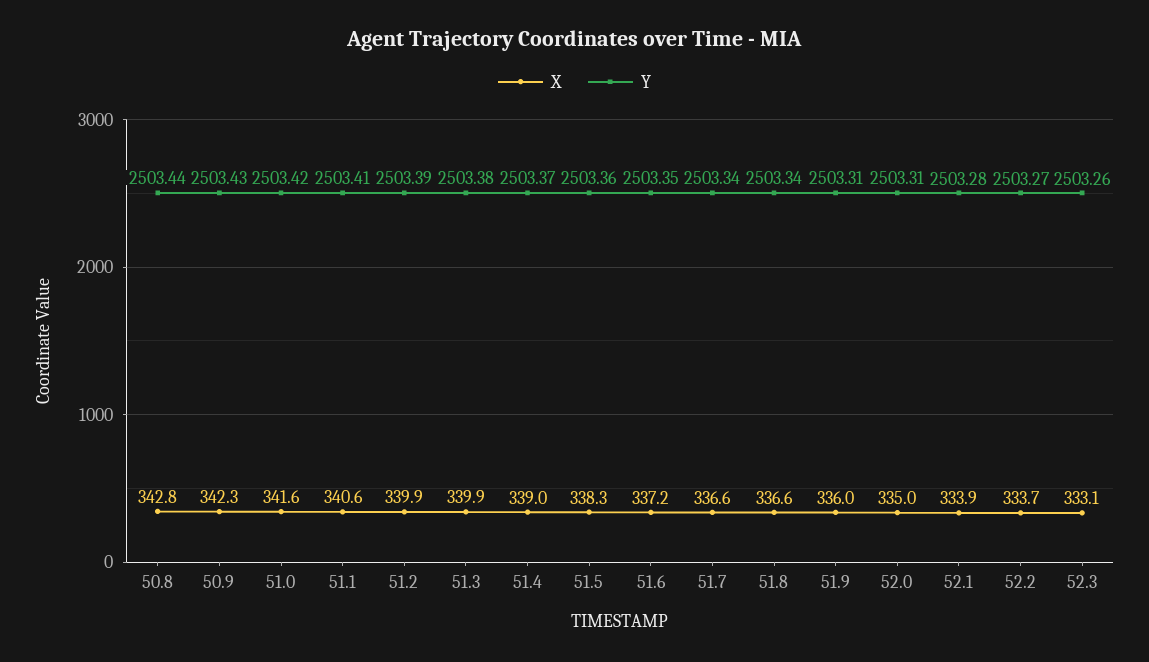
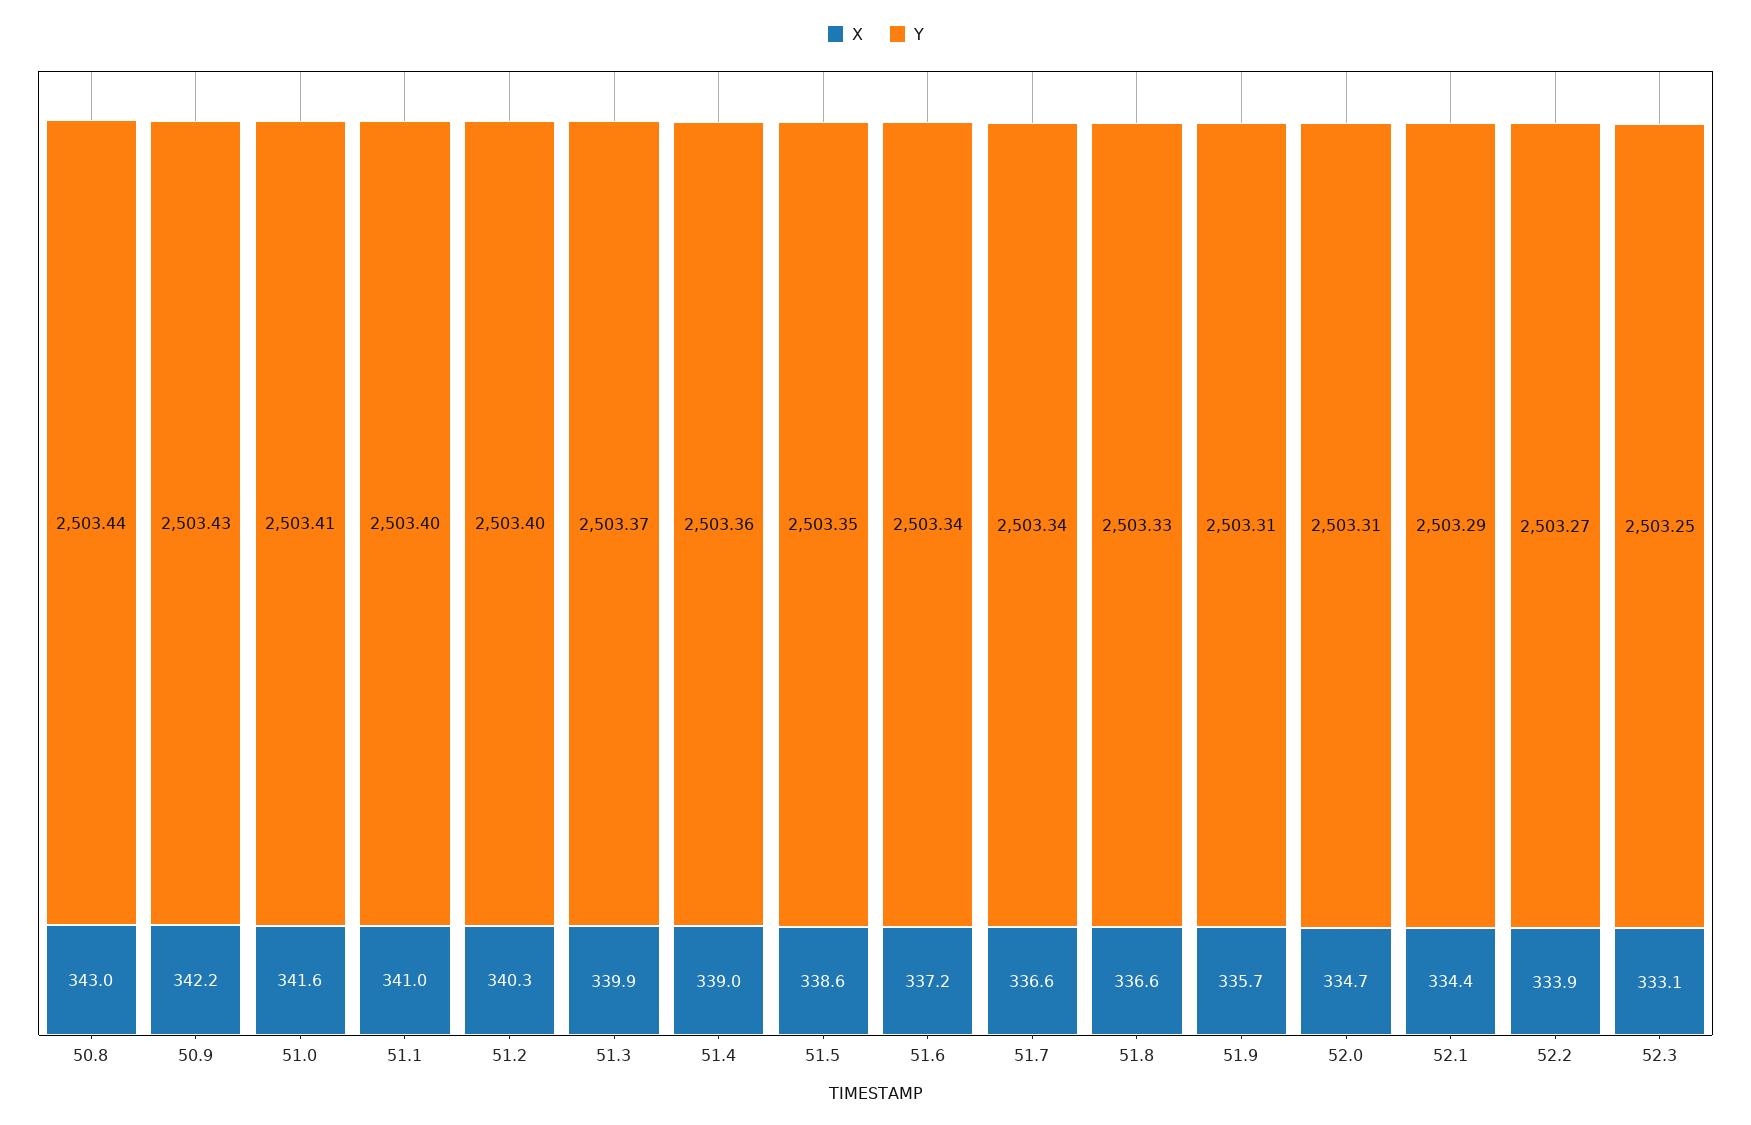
  {
    "X": {
-     "50.8": 342.8,
+     "50.8": 343,
-     "50.9": 342.3,
+     "50.9": 342.2,
      "51.0": 341.6,
-     "51.1": 340.6,
+     "51.1": 341,
-     "51.2": 339.9,
+     "51.2": 340.3,
      "51.3": 339.9,
      "51.4": 339,
-     "51.5": 338.3,
+     "51.5": 338.6,
      "51.6": 337.2,
      "51.7": 336.6,
      "51.8": 336.6,
-     "51.9": 336,
+     "51.9": 335.7,
-     "52.0": 335,
+     "52.0": 334.7,
-     "52.1": 333.9,
+     "52.1": 334.4,
-     "52.2": 333.7,
+     "52.2": 333.9,
      "52.3": 333.1
    },
    "Y": {
      "50.8": 2503.44,
      "50.9": 2503.43,
-     "51.0": 2503.42,
+     "51.0": 2503.41,
-     "51.1": 2503.41,
+     "51.1": 2503.4,
-     "51.2": 2503.39,
+     "51.2": 2503.4,
-     "51.3": 2503.38,
+     "51.3": 2503.37,
-     "51.4": 2503.37,
+     "51.4": 2503.36,
-     "51.5": 2503.36,
+     "51.5": 2503.35,
-     "51.6": 2503.35,
+     "51.6": 2503.34,
      "51.7": 2503.34,
-     "51.8": 2503.34,
+     "51.8": 2503.33,
      "51.9": 2503.31,
      "52.0": 2503.31,
-     "52.1": 2503.28,
+     "52.1": 2503.29,
      "52.2": 2503.27,
-     "52.3": 2503.26
+     "52.3": 2503.25
    }
  }

